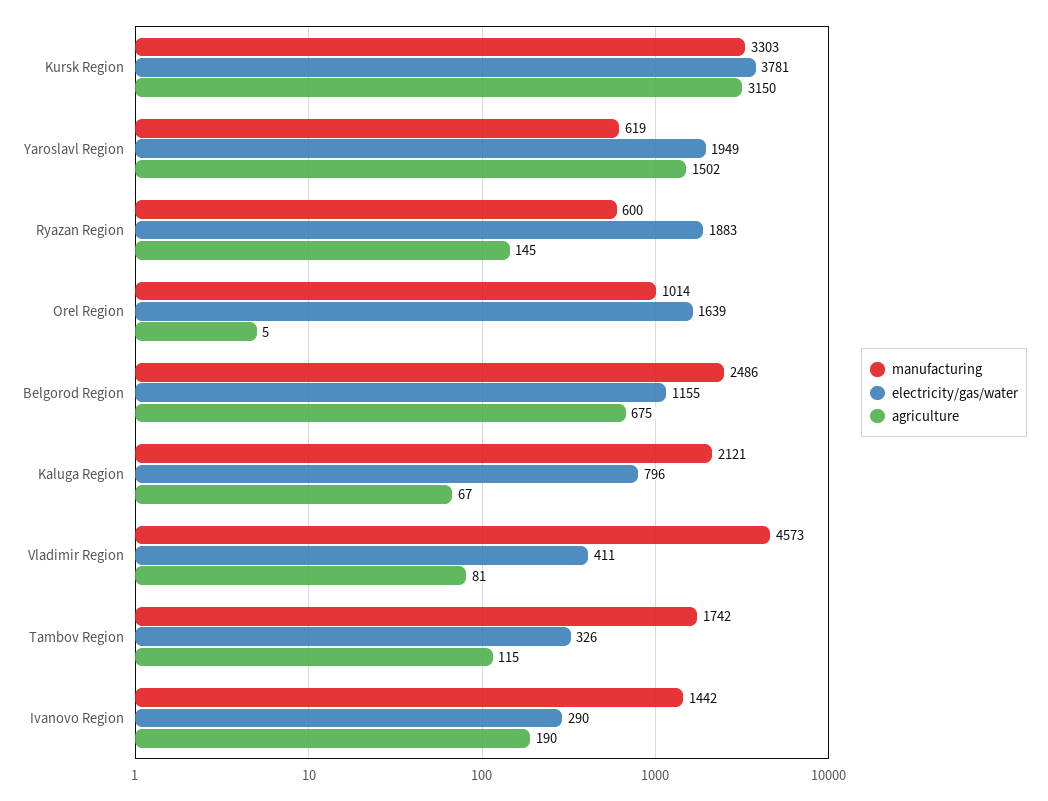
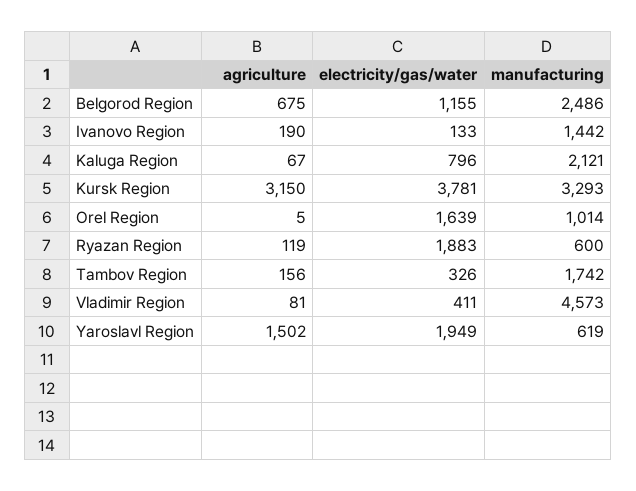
  {
    "manufacturing": {
-     "Kursk Region": 3303,
+     "Kursk Region": 3293,
      "Yaroslavl Region": 619,
      "Ryazan Region": 600,
      "Orel Region": 1014,
      "Belgorod Region": 2486,
      "Kaluga Region": 2121,
      "Vladimir Region": 4573,
      "Tambov Region": 1742,
      "Ivanovo Region": 1442
    },
    "electricity/gas/water": {
      "Kursk Region": 3781,
      "Yaroslavl Region": 1949,
      "Ryazan Region": 1883,
      "Orel Region": 1639,
      "Belgorod Region": 1155,
      "Kaluga Region": 796,
      "Vladimir Region": 411,
      "Tambov Region": 326,
-     "Ivanovo Region": 290
+     "Ivanovo Region": 133
    },
    "agriculture": {
      "Kursk Region": 3150,
      "Yaroslavl Region": 1502,
-     "Ryazan Region": 145,
+     "Ryazan Region": 119,
      "Orel Region": 5,
      "Belgorod Region": 675,
      "Kaluga Region": 67,
      "Vladimir Region": 81,
-     "Tambov Region": 115,
+     "Tambov Region": 156,
      "Ivanovo Region": 190
    }
  }

